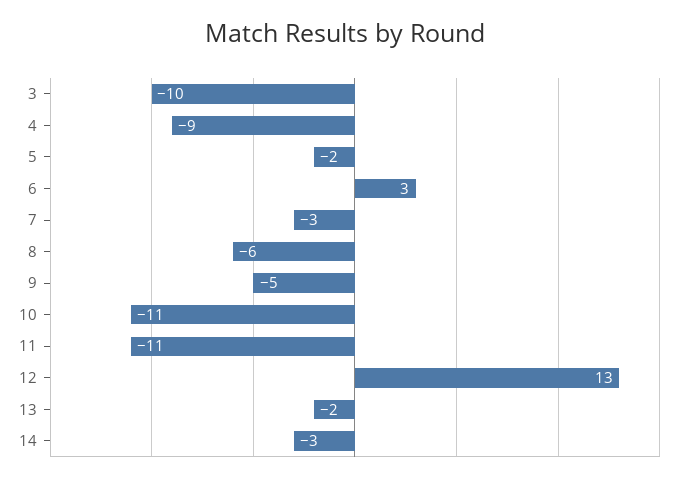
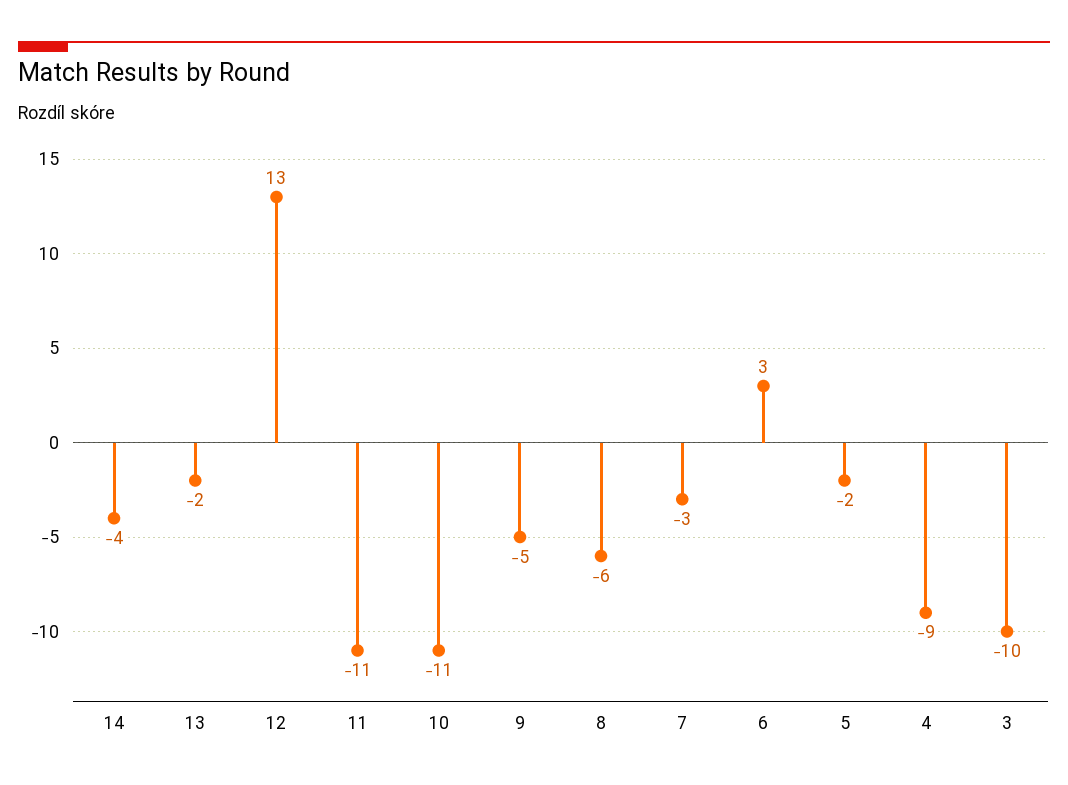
  {
    "3": -10,
    "4": -9,
    "5": -2,
    "6": 3,
    "7": -3,
    "8": -6,
    "9": -5,
    "10": -11,
    "11": -11,
    "12": 13,
    "13": -2,
-   "14": -3
+   "14": -4
  }

